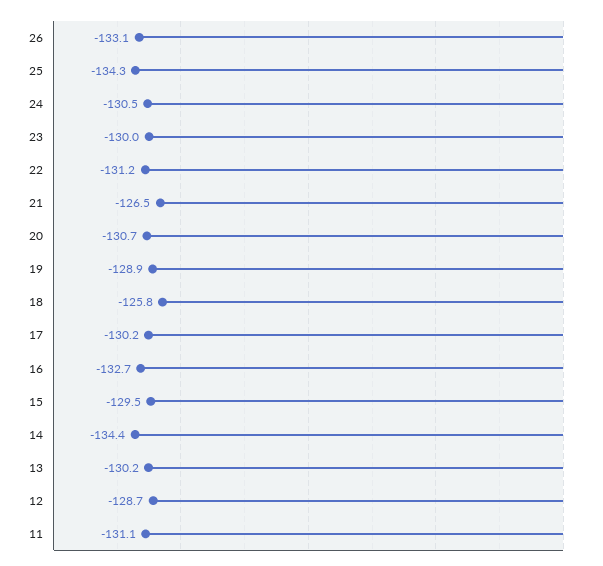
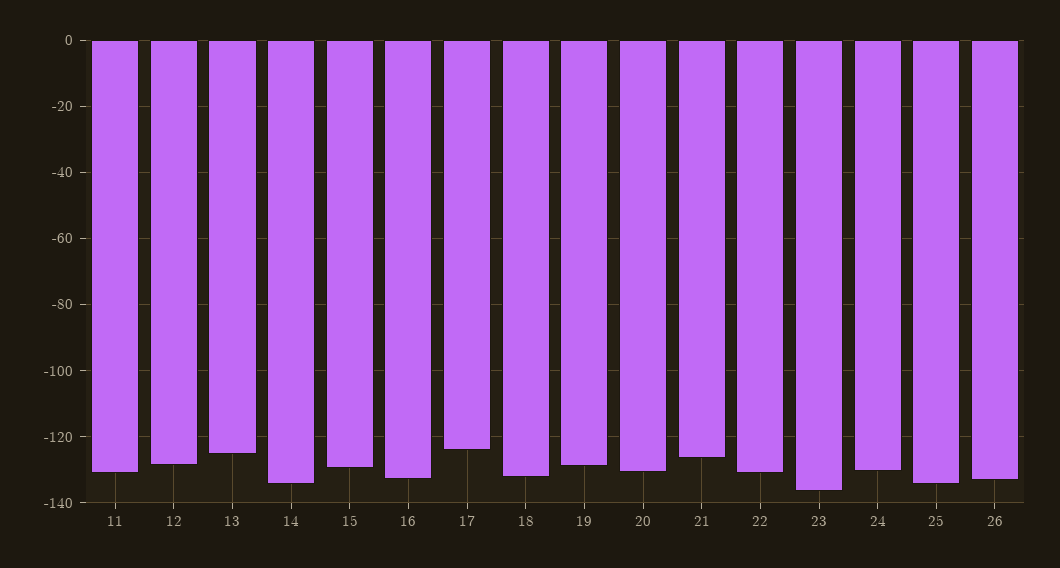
  {
    "26": -133.1,
    "25": -134.3,
    "24": -130.5,
-   "23": -130,
+   "23": -136,
    "22": -131.2,
    "21": -126.5,
    "20": -130.7,
    "19": -128.9,
-   "18": -125.8,
+   "18": -132,
-   "17": -130.2,
+   "17": -124,
    "16": -132.7,
    "15": -129.5,
    "14": -134.4,
-   "13": -130.2,
+   "13": -126,
    "12": -128.7,
    "11": -131.1
  }

